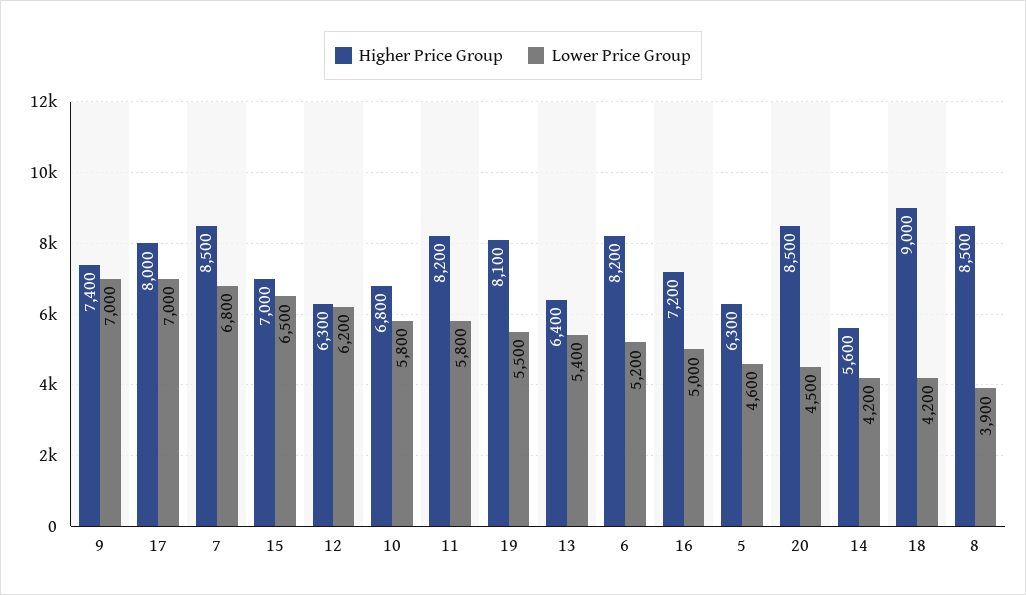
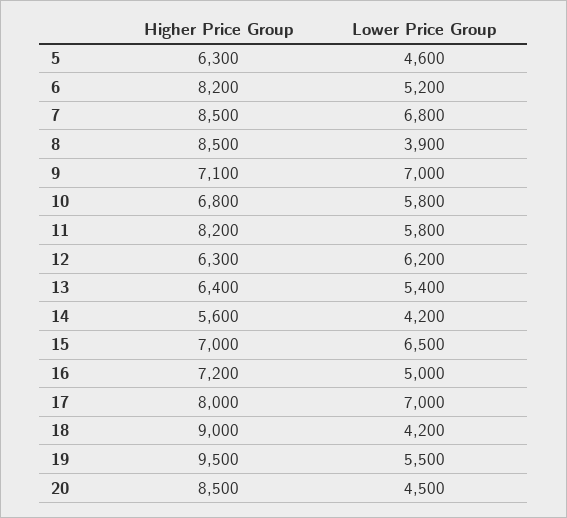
  {
    "Higher Price Group": {
-     "9": 7400,
+     "9": 7100,
      "17": 8000,
      "7": 8500,
      "15": 7000,
      "12": 6300,
      "10": 6800,
      "11": 8200,
-     "19": 8100,
+     "19": 9500,
      "13": 6400,
      "6": 8200,
      "16": 7200,
      "5": 6300,
      "20": 8500,
      "14": 5600,
      "18": 9000,
      "8": 8500
    },
    "Lower Price Group": {
      "9": 7000,
      "17": 7000,
      "7": 6800,
      "15": 6500,
      "12": 6200,
      "10": 5800,
      "11": 5800,
      "19": 5500,
      "13": 5400,
      "6": 5200,
      "16": 5000,
      "5": 4600,
      "20": 4500,
      "14": 4200,
      "18": 4200,
      "8": 3900
    }
  }

